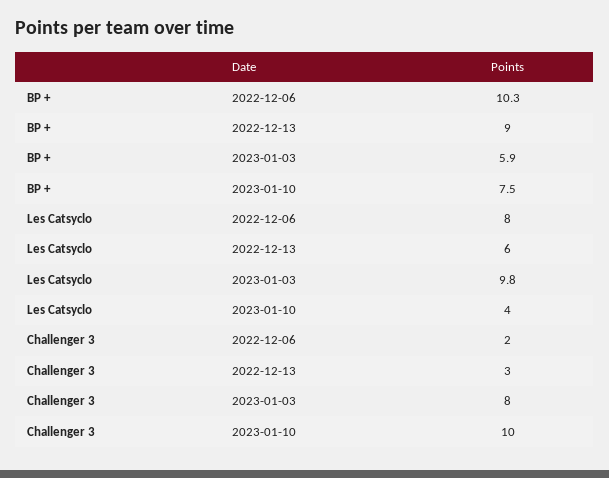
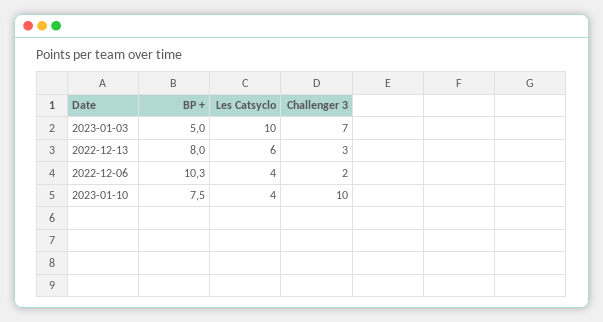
  {
    "BP +": {
      "2022-12-06": 10.3,
-     "2022-12-13": 9,
+     "2022-12-13": 8,
-     "2023-01-03": 5.9,
+     "2023-01-03": 5,
      "2023-01-10": 7.5
    },
    "Les Catsyclo": {
-     "2022-12-06": 8,
+     "2022-12-06": 4,
      "2022-12-13": 6,
-     "2023-01-03": 9.8,
+     "2023-01-03": 10,
      "2023-01-10": 4
    },
    "Challenger 3": {
      "2022-12-06": 2,
      "2022-12-13": 3,
-     "2023-01-03": 8,
+     "2023-01-03": 7,
      "2023-01-10": 10
    }
  }

